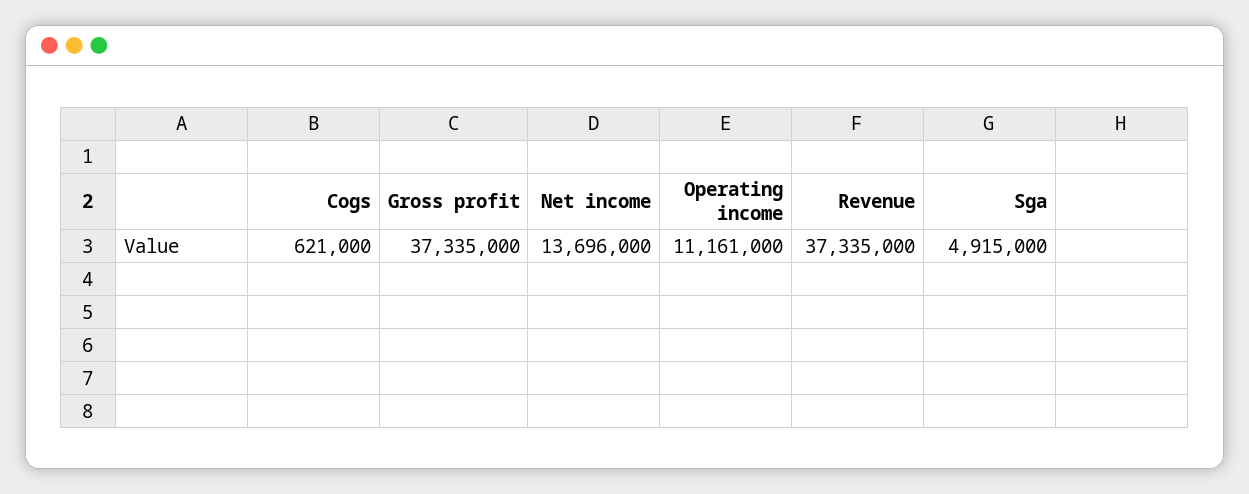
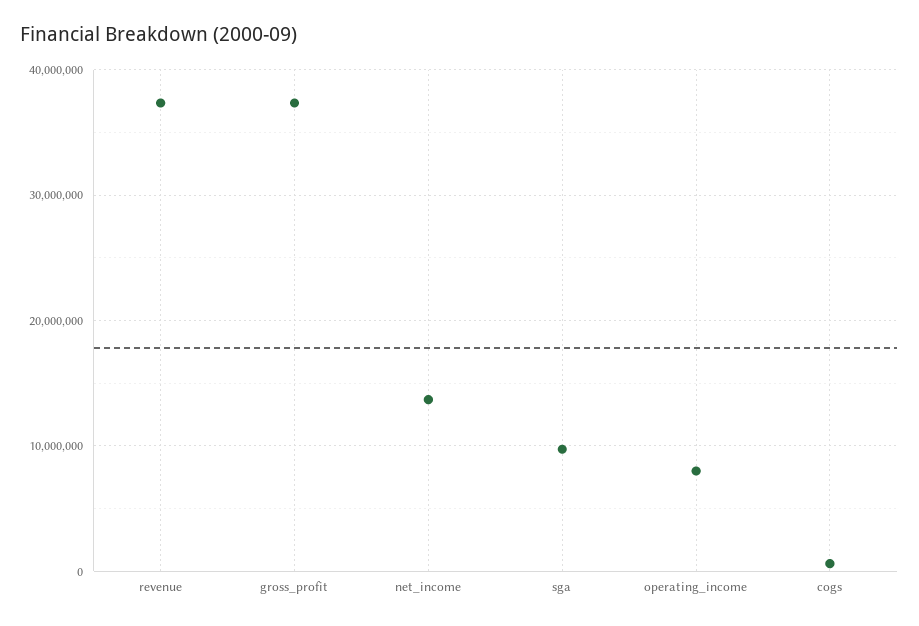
  {
    "Cogs": 621000,
    "Gross profit": 37335000,
    "Net income": 13696000,
-   "Operating income": 11161000,
+   "Operating income": 8000000,
    "Revenue": 37335000,
-   "Sga": 4915000
+   "Sga": 10000000
  }

